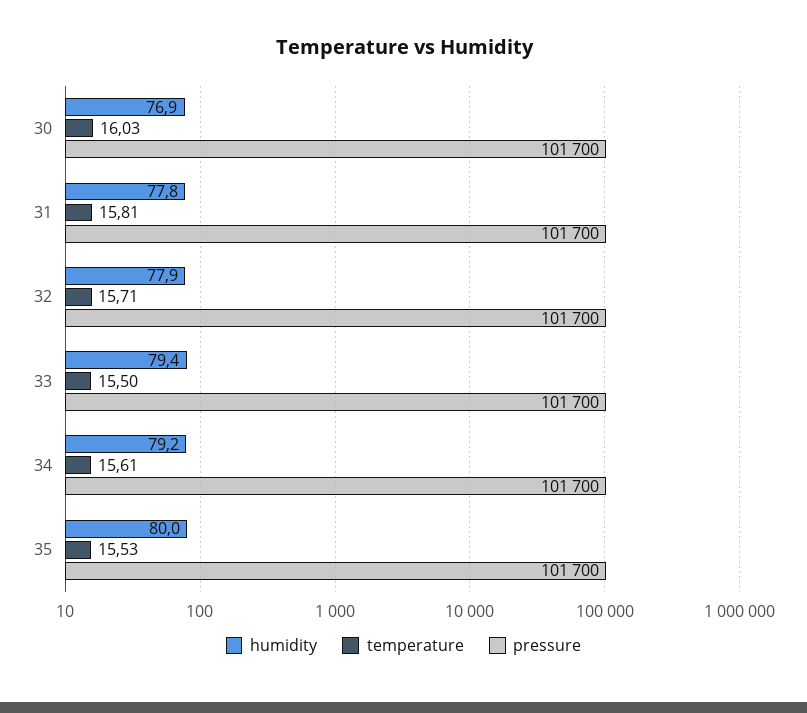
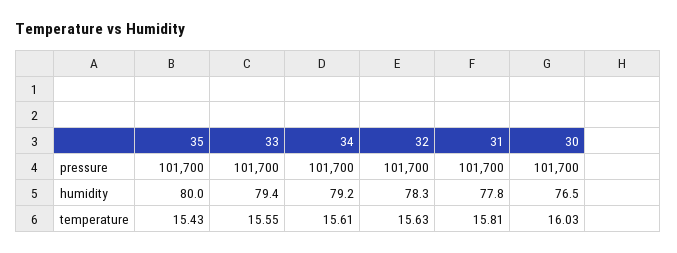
  {
    "humidity": {
-     "30": 76.9,
+     "30": 76.5,
      "31": 77.8,
-     "32": 77.9,
+     "32": 78.3,
      "33": 79.4,
      "34": 79.2,
      "35": 80
    },
    "temperature": {
      "30": 16.03,
      "31": 15.81,
-     "32": 15.71,
+     "32": 15.63,
-     "33": 15.5,
+     "33": 15.55,
      "34": 15.61,
-     "35": 15.53
+     "35": 15.43
    },
    "pressure": {
      "30": 101700,
      "31": 101700,
      "32": 101700,
      "33": 101700,
      "34": 101700,
      "35": 101700
    }
  }

